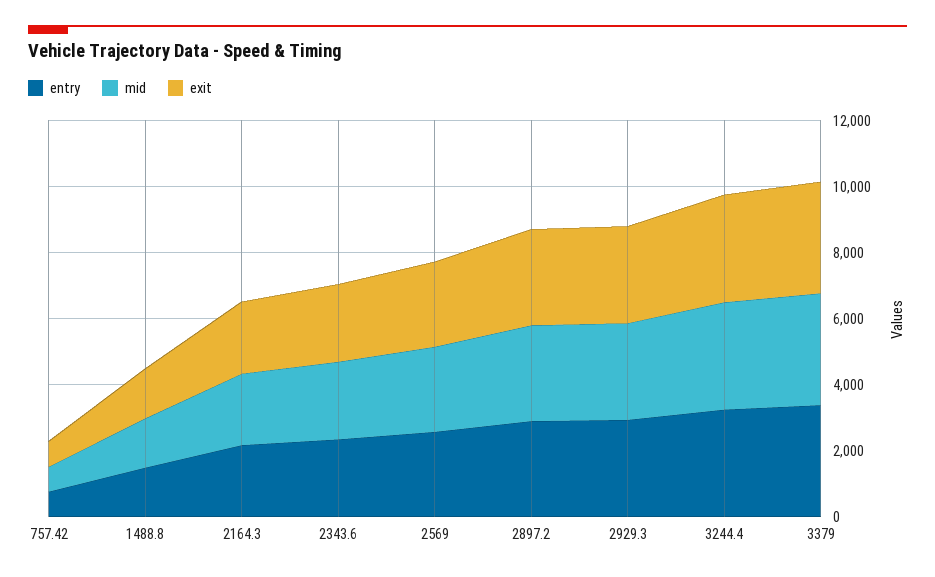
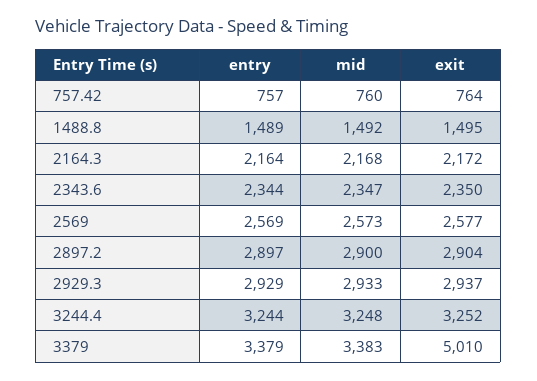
  {
    "entry": {
      "757.42": 757,
      "1488.8": 1489,
      "2164.3": 2164,
      "2343.6": 2344,
      "2569": 2569,
      "2897.2": 2897,
      "2929.3": 2929,
      "3244.4": 3244,
      "3379": 3379
    },
    "mid": {
      "757.42": 760,
      "1488.8": 1492,
      "2164.3": 2168,
      "2343.6": 2347,
      "2569": 2573,
      "2897.2": 2900,
      "2929.3": 2933,
      "3244.4": 3248,
      "3379": 3383
    },
    "exit": {
      "757.42": 764,
      "1488.8": 1495,
      "2164.3": 2172,
      "2343.6": 2350,
      "2569": 2577,
      "2897.2": 2904,
      "2929.3": 2937,
      "3244.4": 3252,
-     "3379": 3500
+     "3379": 5010
    }
  }

